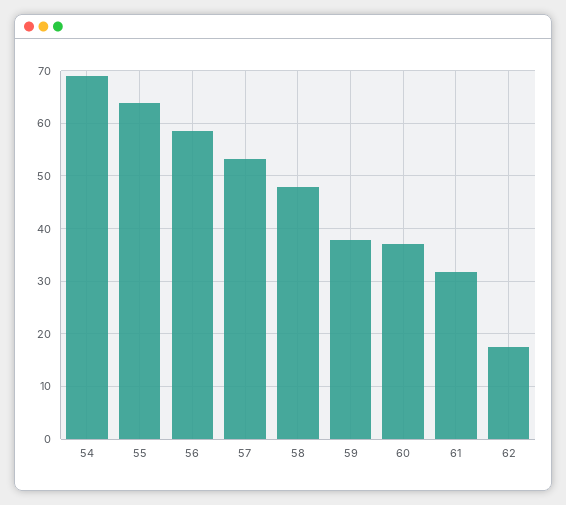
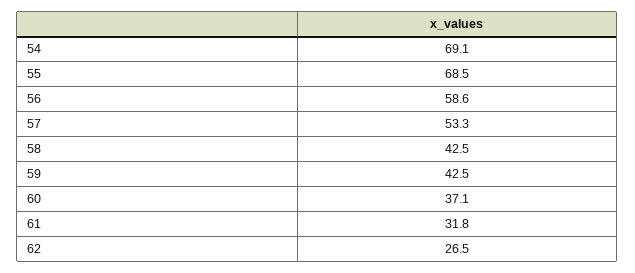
  {
    "54": 69.1,
-   "55": 64,
+   "55": 68.5,
    "56": 58.6,
    "57": 53.3,
-   "58": 48,
+   "58": 42.5,
-   "59": 38,
+   "59": 42.5,
    "60": 37.1,
    "61": 31.8,
-   "62": 18
+   "62": 26.5
  }

